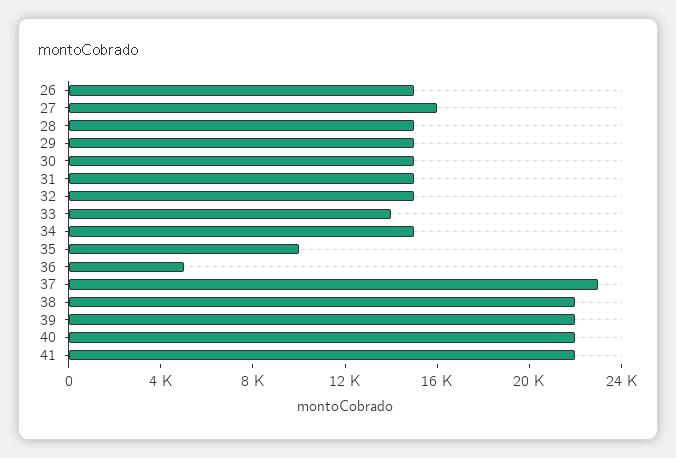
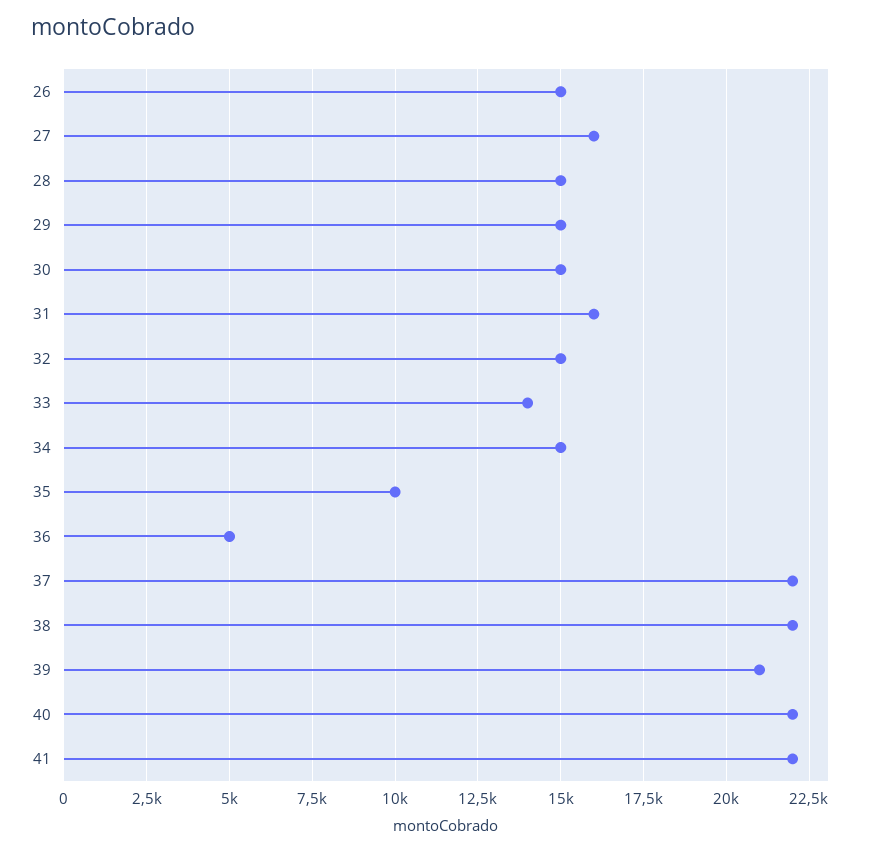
  {
    "26": 15000,
    "27": 16000,
    "28": 15000,
    "29": 15000,
    "30": 15000,
-   "31": 15000,
+   "31": 16000,
    "32": 15000,
    "33": 14000,
    "34": 15000,
    "35": 10000,
    "36": 5000,
-   "37": 23000,
+   "37": 22000,
    "38": 22000,
-   "39": 22000,
+   "39": 21000,
    "40": 22000,
    "41": 22000
  }

